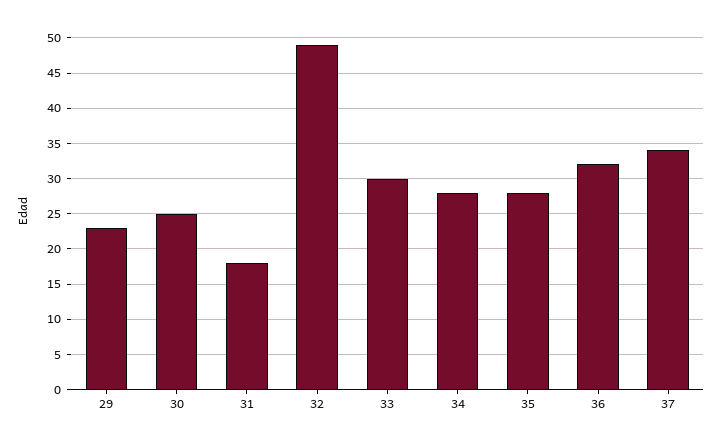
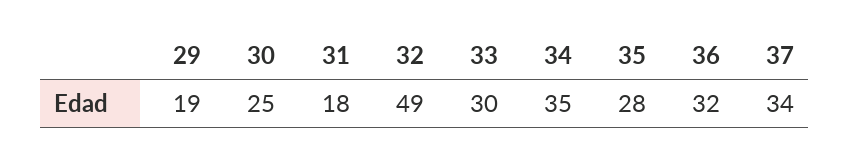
  {
-   "29": 23,
+   "29": 19,
    "30": 25,
    "31": 18,
    "32": 49,
    "33": 30,
-   "34": 28,
+   "34": 35,
    "35": 28,
    "36": 32,
    "37": 34
  }

